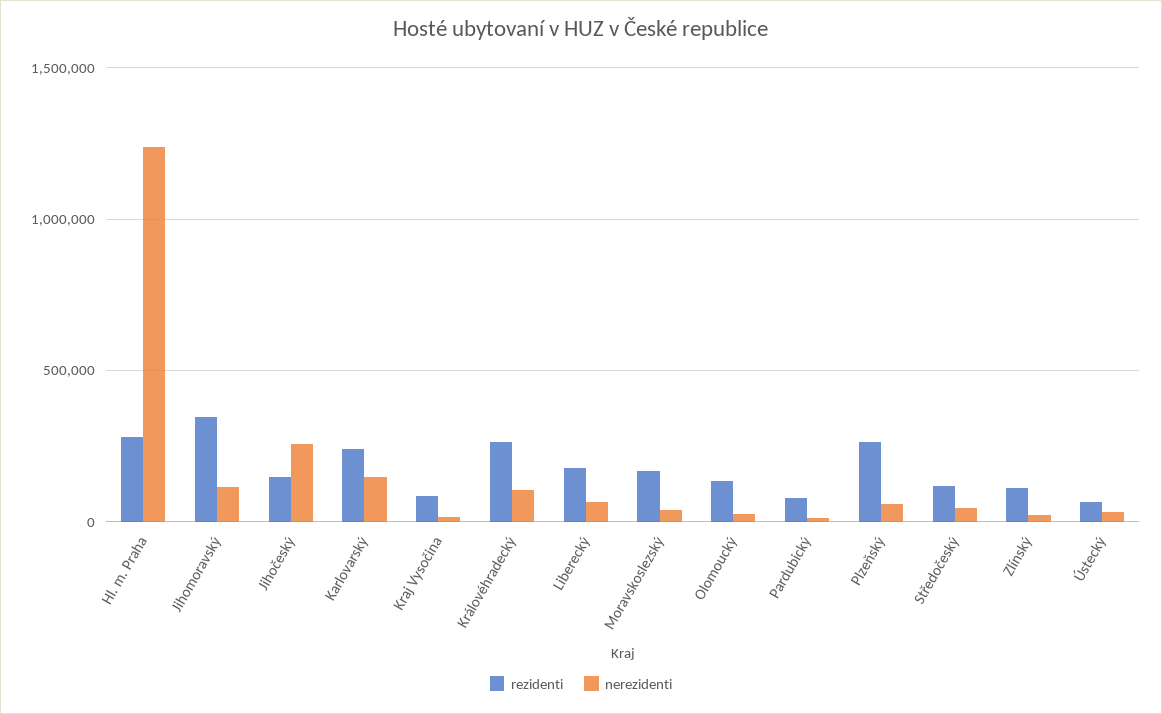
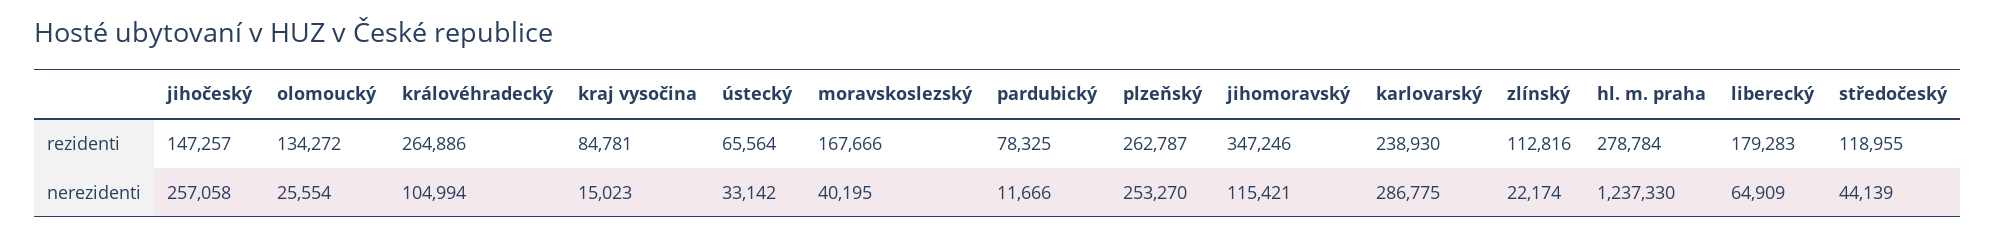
  {
    "rezidenti": {
      "Hl. m. Praha": 278784,
      "Jihomoravský": 347246,
      "Jihočeský": 147257,
      "Karlovarský": 238930,
      "Kraj Vysočina": 84781,
      "Královéhradecký": 264886,
      "Liberecký": 179283,
      "Moravskoslezský": 167666,
      "Olomoucký": 134272,
      "Pardubický": 78325,
      "Plzeňský": 262787,
      "Středočeský": 118955,
      "Zlínský": 112816,
      "Ústecký": 65564
    },
    "nerezidenti": {
      "Hl. m. Praha": 1237330,
      "Jihomoravský": 115421,
      "Jihočeský": 257058,
-     "Karlovarský": 150000,
+     "Karlovarský": 286775,
      "Kraj Vysočina": 15023,
      "Královéhradecký": 104994,
      "Liberecký": 64909,
      "Moravskoslezský": 40195,
      "Olomoucký": 25554,
      "Pardubický": 11666,
-     "Plzeňský": 50000,
+     "Plzeňský": 253270,
      "Středočeský": 44139,
      "Zlínský": 22174,
      "Ústecký": 33142
    }
  }

